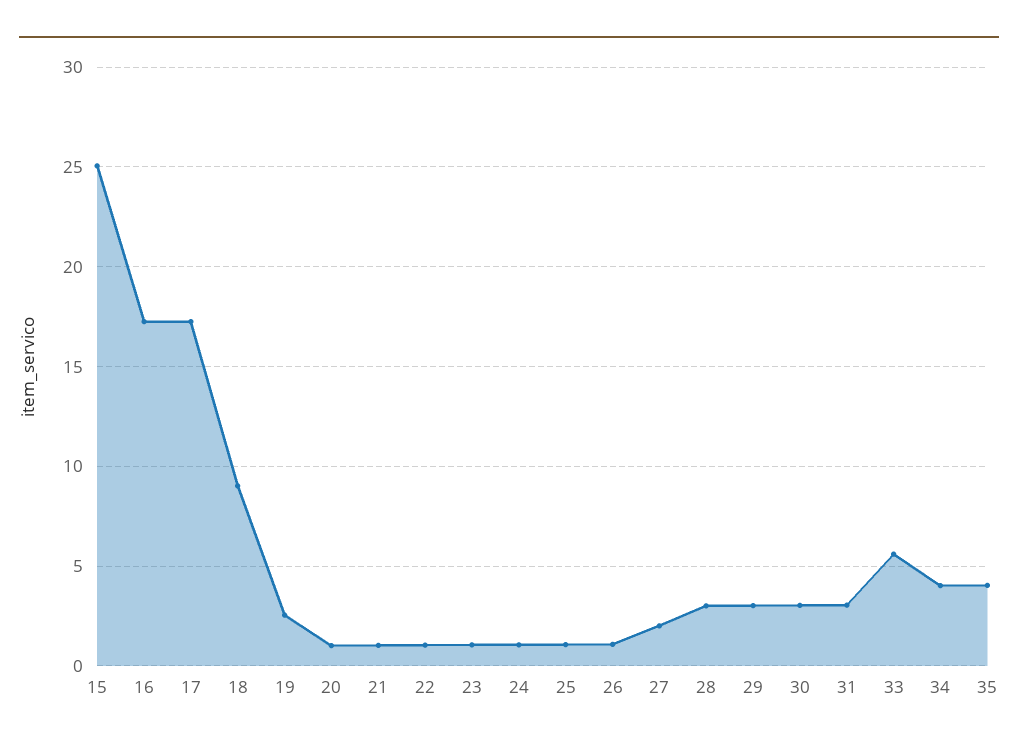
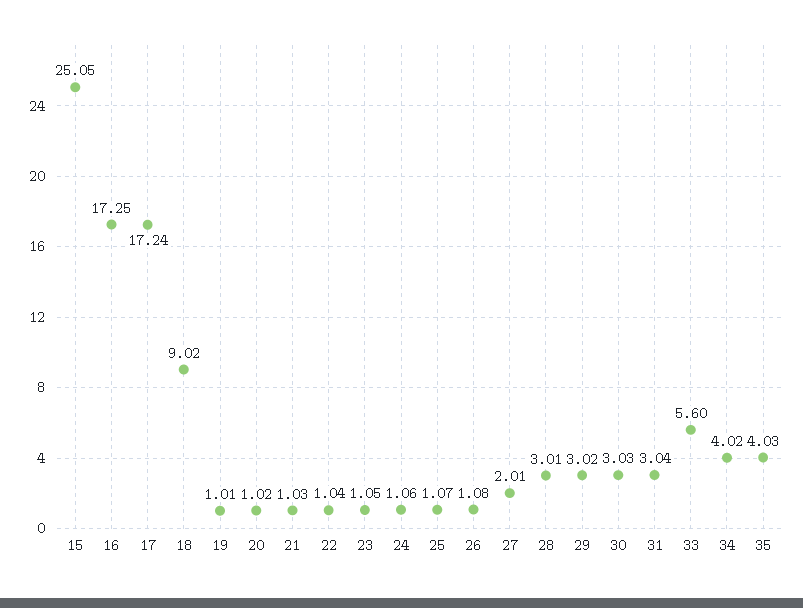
  {
    "15": 25.05,
    "16": 17.25,
    "17": 17.24,
    "18": 9.02,
-   "19": 2.5,
+   "19": 1.01,
    "20": 1.02,
    "21": 1.03,
    "22": 1.04,
    "23": 1.05,
    "24": 1.06,
    "25": 1.07,
    "26": 1.08,
    "27": 2.01,
    "28": 3.01,
    "29": 3.02,
    "30": 3.03,
    "31": 3.04,
    "33": 5.6,
    "34": 4.02,
    "35": 4.03
  }

